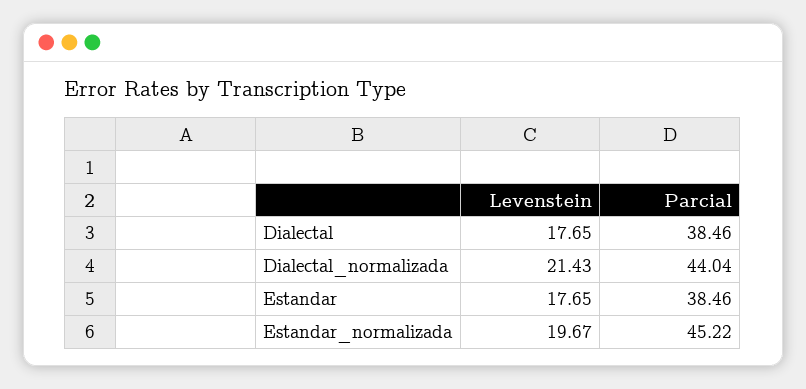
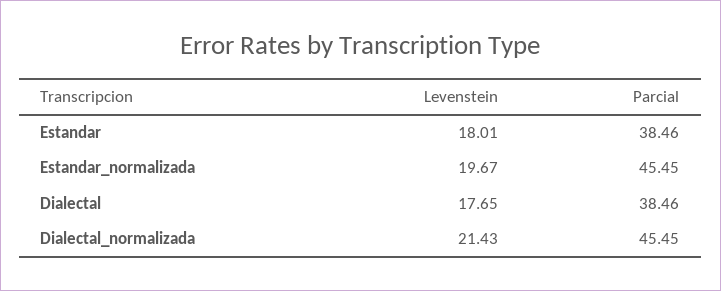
  {
    "Levenstein": {
      "Dialectal": 17.65,
      "Dialectal_normalizada": 21.43,
-     "Estandar": 17.65,
+     "Estandar": 18.01,
      "Estandar_normalizada": 19.67
    },
    "Parcial": {
      "Dialectal": 38.46,
-     "Dialectal_normalizada": 44.04,
+     "Dialectal_normalizada": 45.45,
      "Estandar": 38.46,
-     "Estandar_normalizada": 45.22
+     "Estandar_normalizada": 45.45
    }
  }

